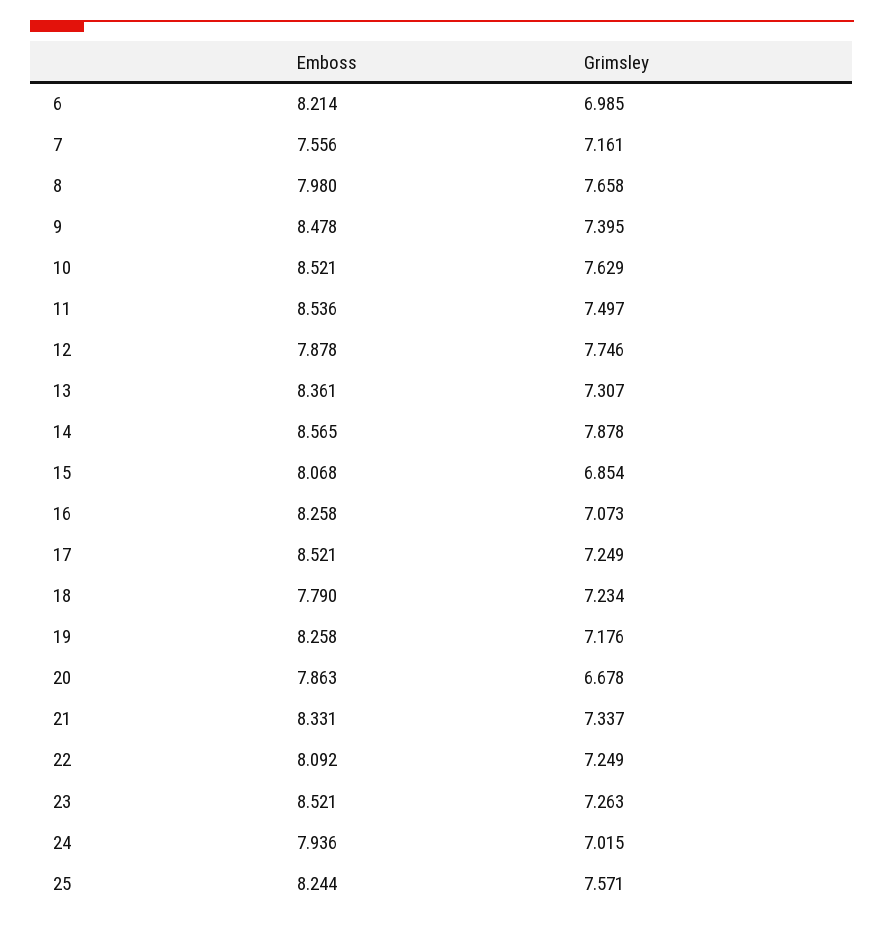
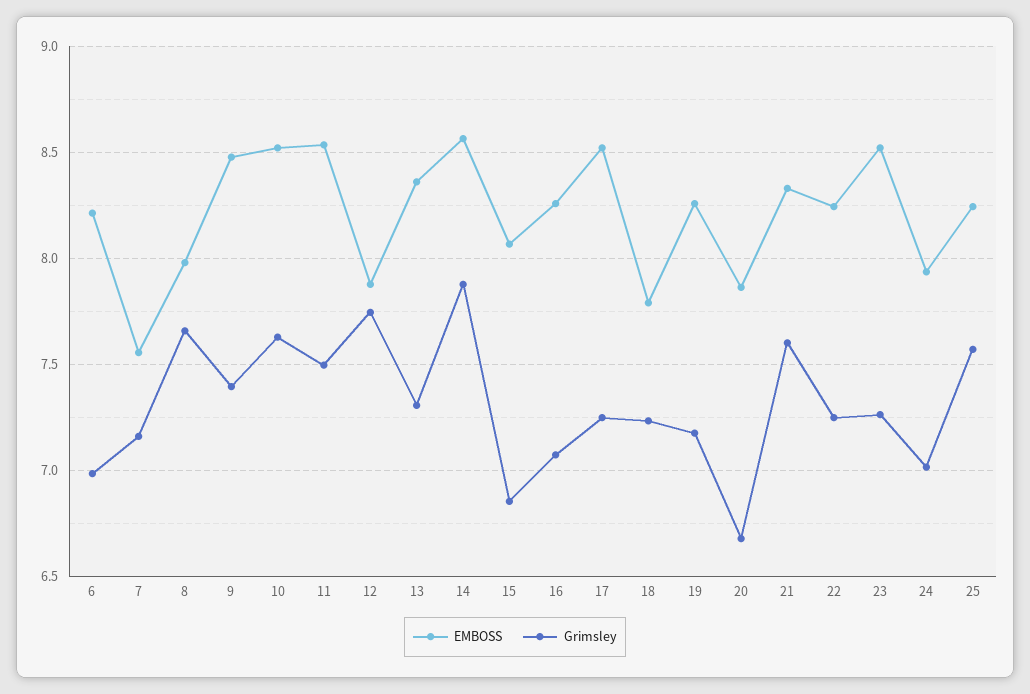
  {
    "Emboss": {
      "6": 8.214,
      "7": 7.556,
      "8": 7.98,
      "9": 8.478,
      "10": 8.521,
      "11": 8.536,
      "12": 7.878,
      "13": 8.361,
      "14": 8.565,
      "15": 8.068,
      "16": 8.258,
      "17": 8.521,
      "18": 7.79,
      "19": 8.258,
      "20": 7.863,
      "21": 8.331,
-     "22": 8.092,
+     "22": 8.25,
      "23": 8.521,
      "24": 7.936,
      "25": 8.244
    },
    "Grimsley": {
      "6": 6.985,
      "7": 7.161,
      "8": 7.658,
      "9": 7.395,
      "10": 7.629,
      "11": 7.497,
      "12": 7.746,
      "13": 7.307,
      "14": 7.878,
      "15": 6.854,
      "16": 7.073,
      "17": 7.249,
      "18": 7.234,
      "19": 7.176,
      "20": 6.678,
-     "21": 7.337,
+     "21": 7.6,
      "22": 7.249,
      "23": 7.263,
      "24": 7.015,
      "25": 7.571
    }
  }

